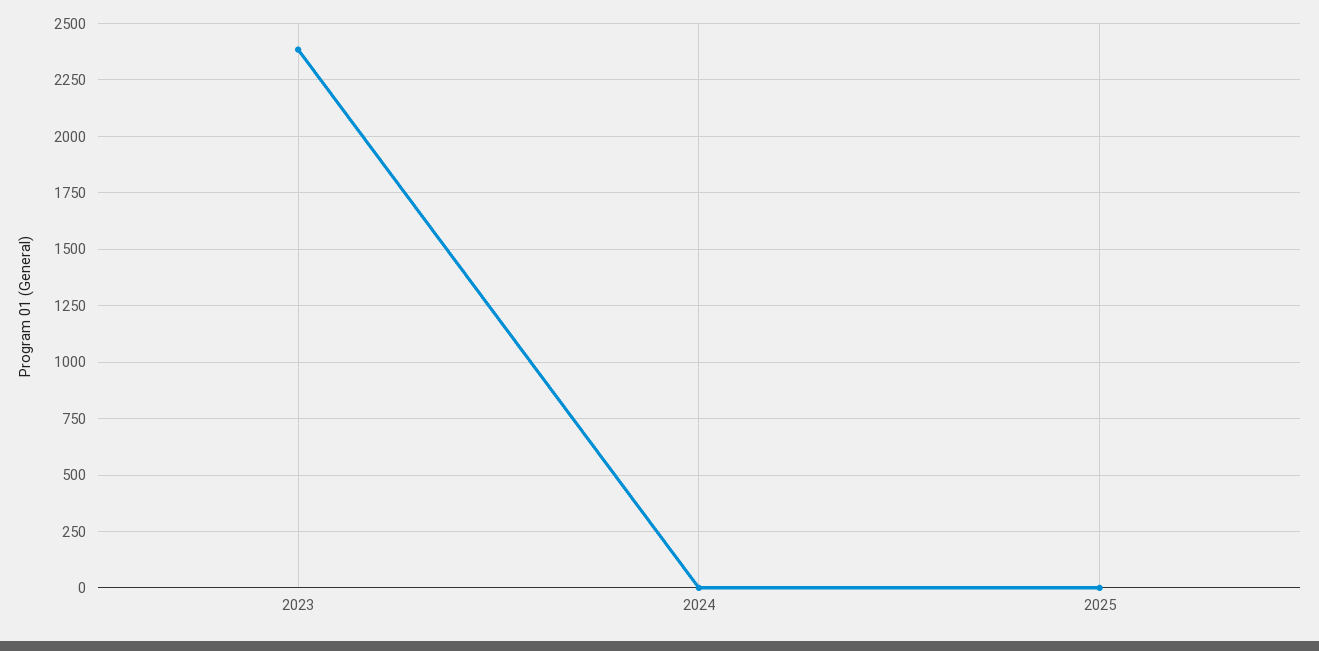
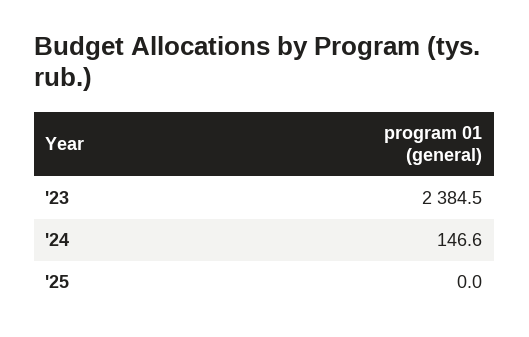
  {
    "2023": 2384.5,
-   "2024": 0,
+   "2024": 146.6,
    "2025": 0
  }

